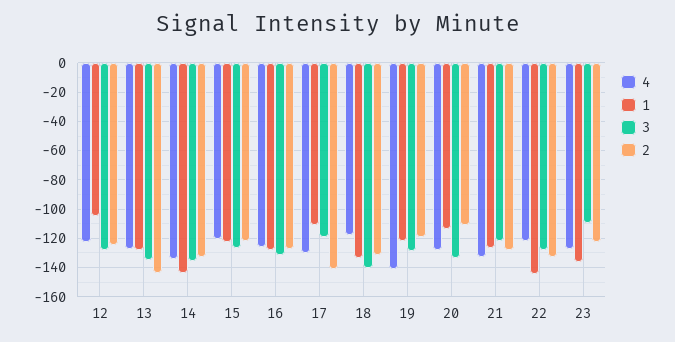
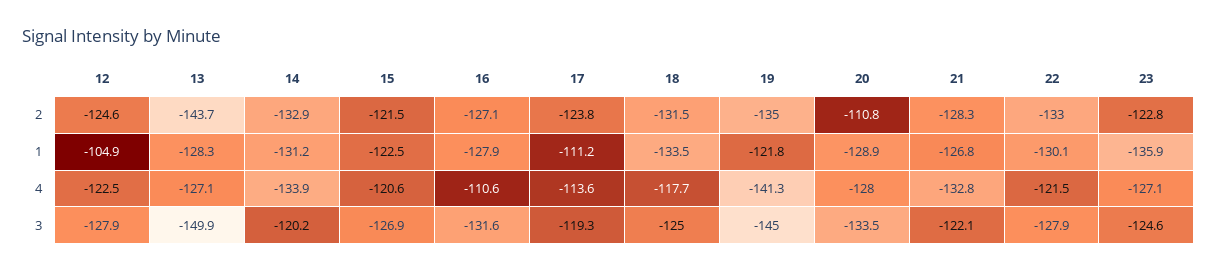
  {
    "4": {
      "12": -122.5,
      "13": -127.1,
      "14": -133.9,
      "15": -120.6,
-     "16": -125,
+     "16": -110.6,
-     "17": -130,
+     "17": -113.6,
      "18": -117.7,
      "19": -141.3,
      "20": -128,
      "21": -132.8,
      "22": -121.5,
      "23": -127.1
    },
    "1": {
      "12": -104.9,
      "13": -128.3,
-     "14": -145,
+     "14": -131.2,
      "15": -122.5,
      "16": -127.9,
      "17": -111.2,
      "18": -133.5,
      "19": -121.8,
-     "20": -115,
+     "20": -128.9,
      "21": -126.8,
-     "22": -145,
+     "22": -130.1,
      "23": -135.9
    },
    "3": {
      "12": -127.9,
-     "13": -135,
+     "13": -149.9,
-     "14": -135,
+     "14": -120.2,
      "15": -126.9,
      "16": -131.6,
      "17": -119.3,
-     "18": -140,
+     "18": -125,
-     "19": -130,
+     "19": -145,
      "20": -133.5,
      "21": -122.1,
      "22": -127.9,
-     "23": -110
+     "23": -124.6
    },
    "2": {
      "12": -124.6,
      "13": -143.7,
      "14": -132.9,
      "15": -121.5,
      "16": -127.1,
-     "17": -140,
+     "17": -123.8,
      "18": -131.5,
-     "19": -120,
+     "19": -135,
      "20": -110.8,
      "21": -128.3,
      "22": -133,
      "23": -122.8
    }
  }

